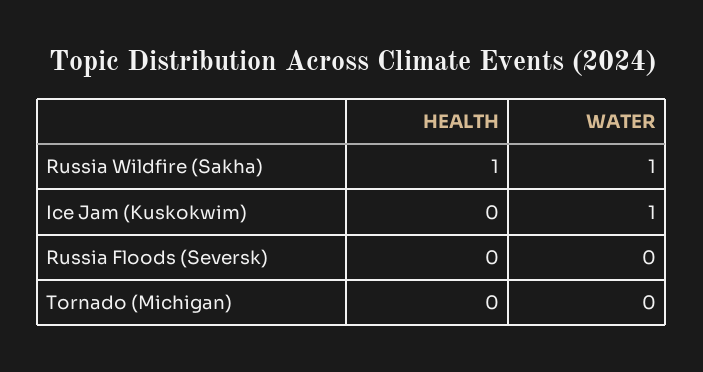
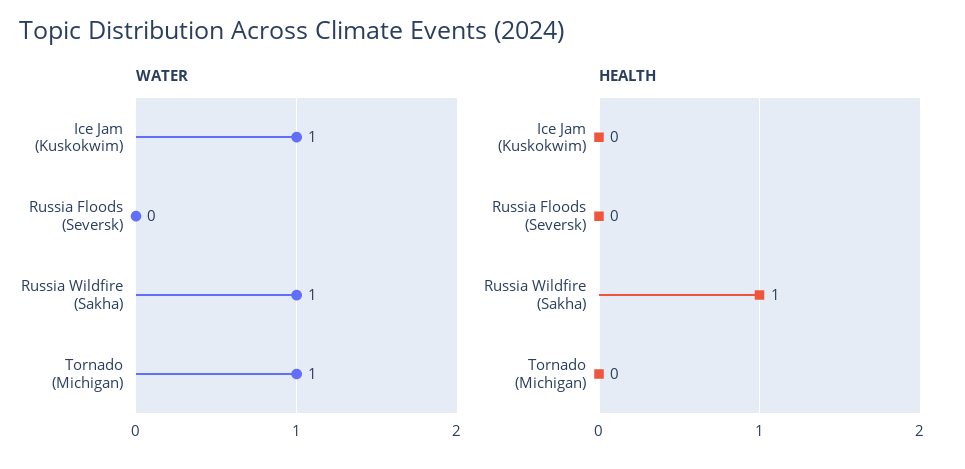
  {
    "HEALTH": {
      "Russia Wildfire (Sakha)": 1,
      "Ice Jam (Kuskokwim)": 0,
      "Russia Floods (Seversk)": 0,
      "Tornado (Michigan)": 0
    },
    "WATER": {
      "Russia Wildfire (Sakha)": 1,
      "Ice Jam (Kuskokwim)": 1,
      "Russia Floods (Seversk)": 0,
-     "Tornado (Michigan)": 0
+     "Tornado (Michigan)": 1
    }
  }

